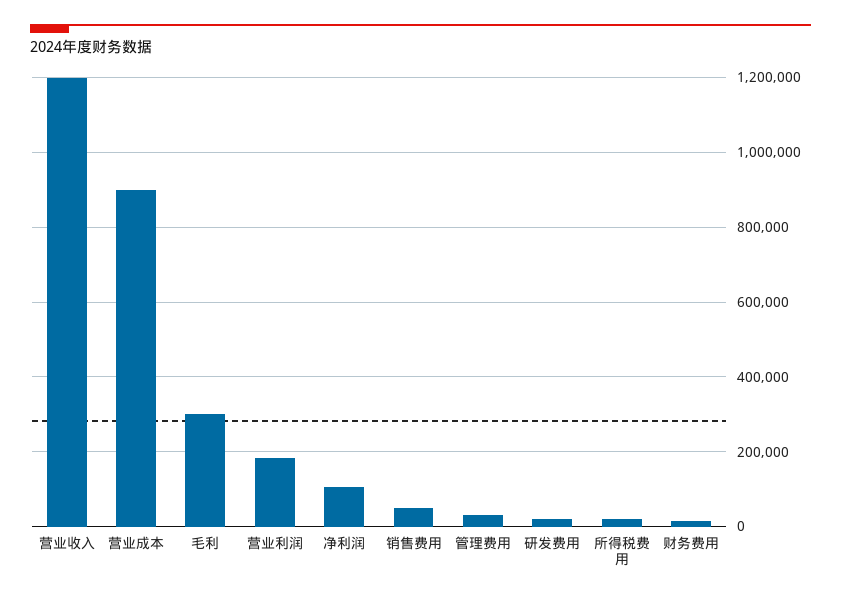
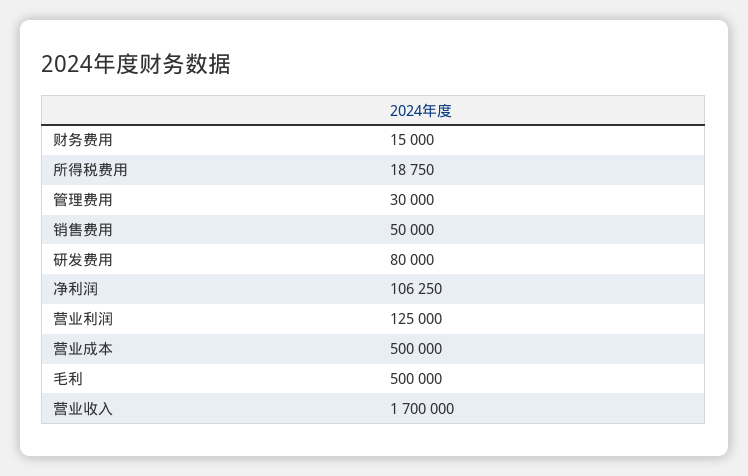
  {
-   "营业收入": 1200000,
+   "营业收入": 1700000,
-   "营业成本": 900000,
+   "营业成本": 500000,
-   "毛利": 300000,
+   "毛利": 500000,
-   "营业利润": 180000,
+   "营业利润": 125000,
    "净利润": 106250,
    "销售费用": 50000,
    "管理费用": 30000,
-   "研发费用": 20000,
+   "研发费用": 80000,
    "所得税费用": 18750,
    "财务费用": 15000
  }

